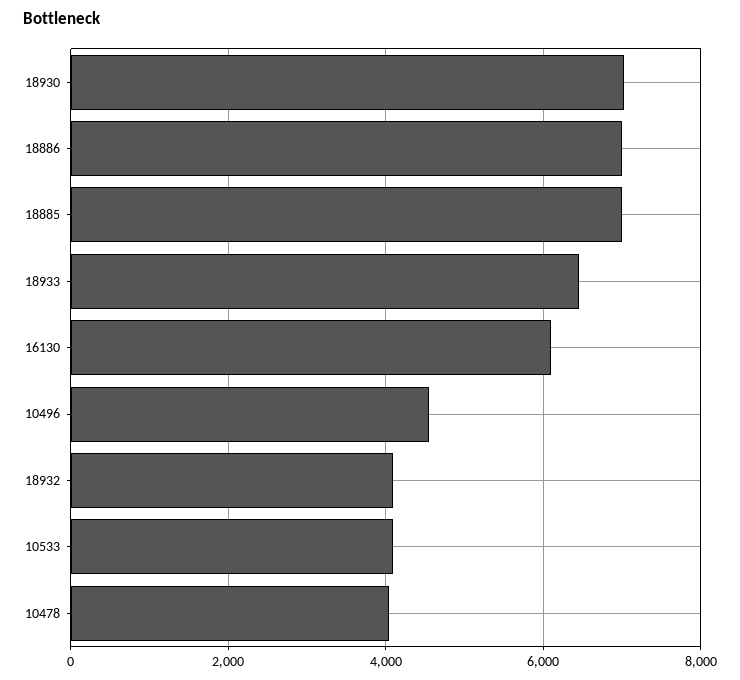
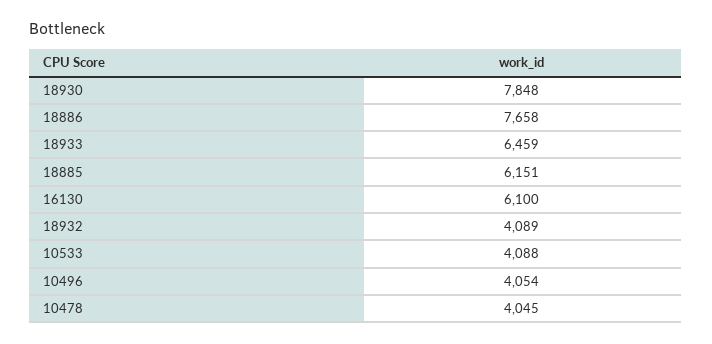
  {
-   "18930": 7000,
+   "18930": 7848,
-   "18886": 7000,
+   "18886": 7658,
-   "18885": 7000,
+   "18885": 6151,
    "18933": 6459,
    "16130": 6100,
-   "10496": 4600,
+   "10496": 4054,
    "18932": 4089,
    "10533": 4088,
    "10478": 4045
  }

